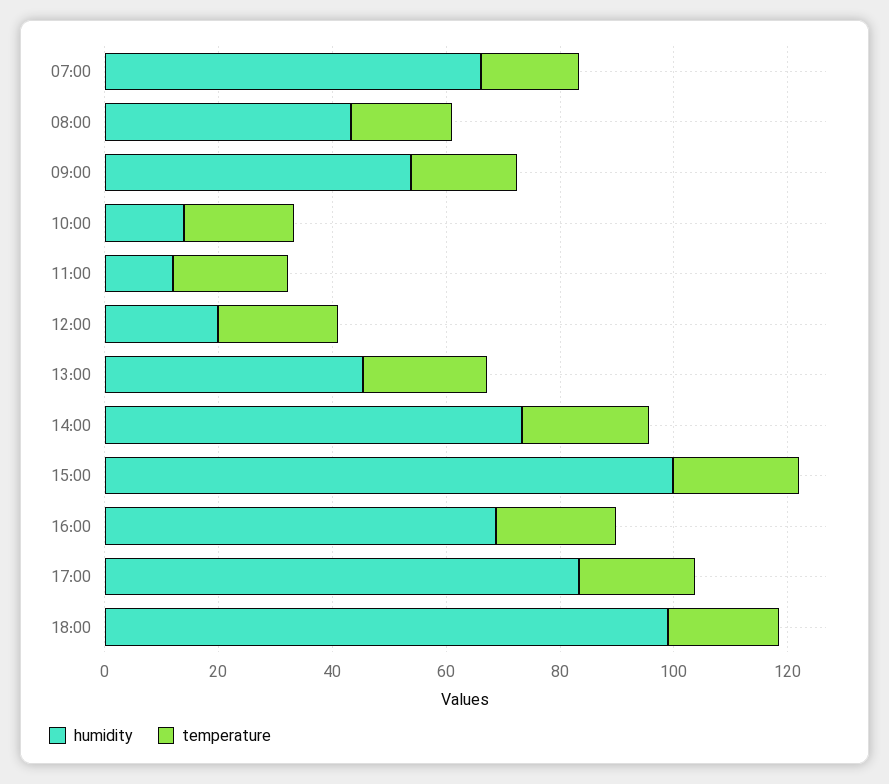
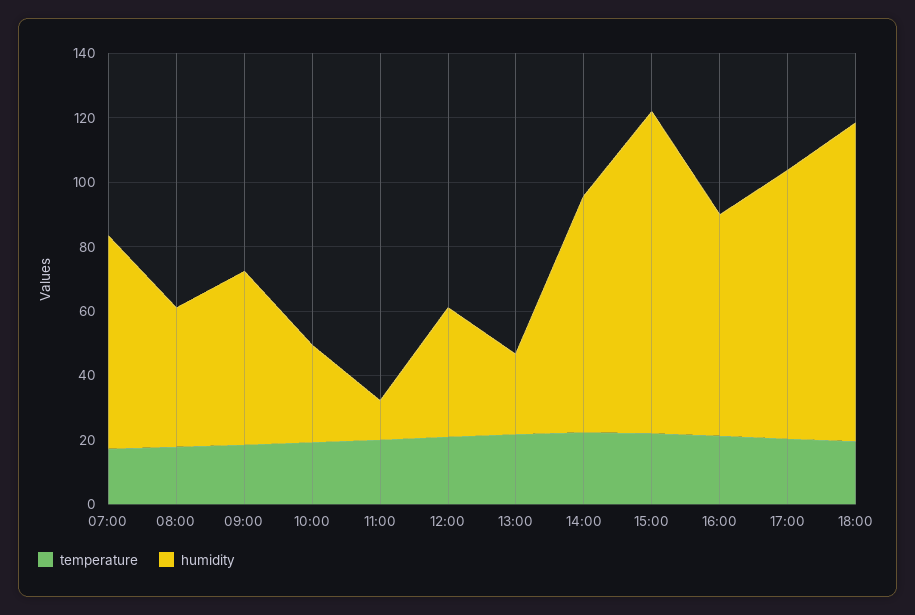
  {
    "humidity": {
      "07:00": 65,
      "08:00": 45,
      "09:00": 55,
-     "10:00": 15,
+     "10:00": 30,
      "11:00": 10,
-     "12:00": 20,
+     "12:00": 40,
-     "13:00": 45,
+     "13:00": 25,
      "14:00": 75,
      "15:00": 100,
      "16:00": 70,
      "17:00": 85,
      "18:00": 100
    },
    "temperature": {
      "07:00": 15,
      "08:00": 20,
      "09:00": 20,
      "10:00": 20,
      "11:00": 20,
      "12:00": 20,
      "13:00": 20,
      "14:00": 20,
      "15:00": 20,
      "16:00": 20,
      "17:00": 20,
      "18:00": 20
    }
  }

